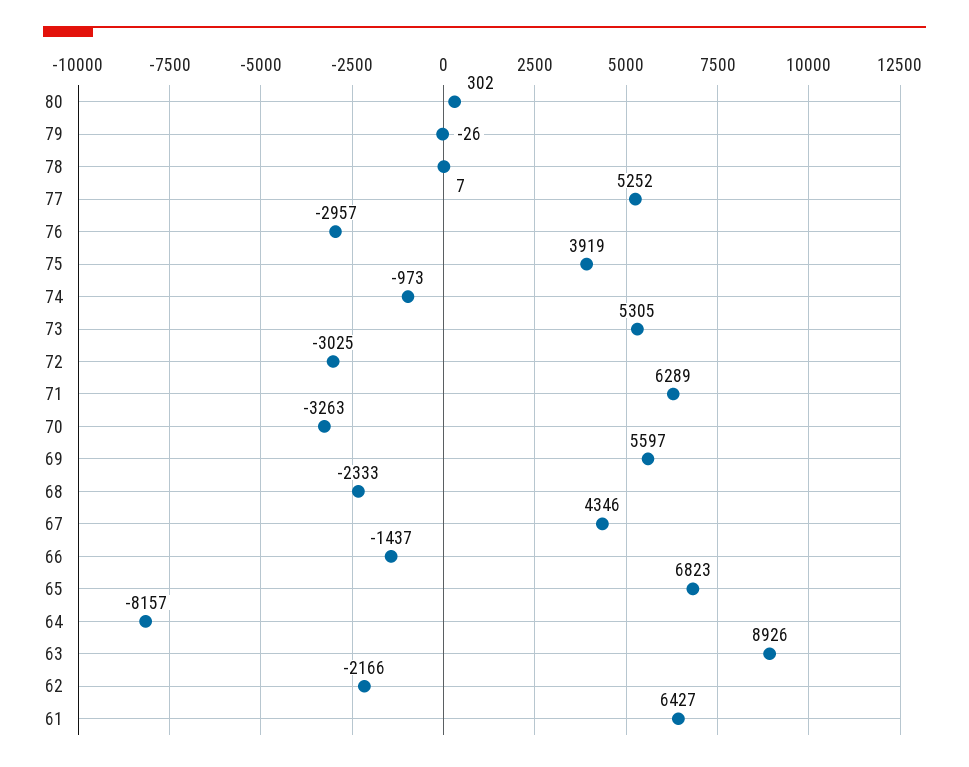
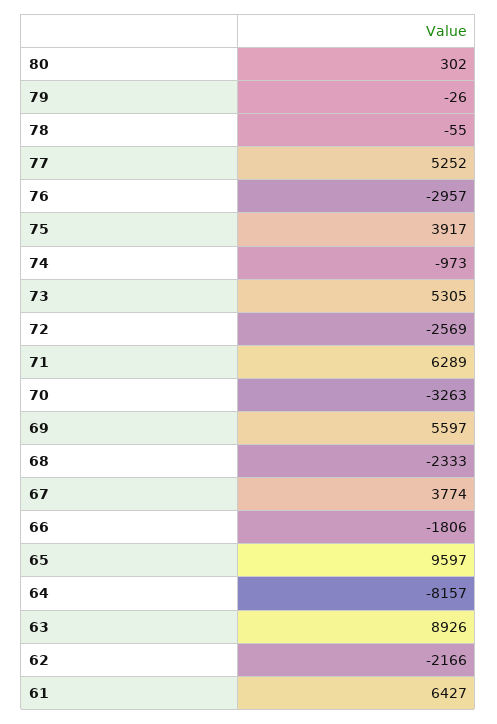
  {
    "80": 302,
    "79": -26,
-   "78": 7,
+   "78": -55,
    "77": 5252,
    "76": -2957,
-   "75": 3919,
+   "75": 3917,
    "74": -973,
    "73": 5305,
-   "72": -3025,
+   "72": -2569,
    "71": 6289,
    "70": -3263,
    "69": 5597,
    "68": -2333,
-   "67": 4346,
+   "67": 3774,
-   "66": -1437,
+   "66": -1806,
-   "65": 6823,
+   "65": 9597,
    "64": -8157,
    "63": 8926,
    "62": -2166,
    "61": 6427
  }

